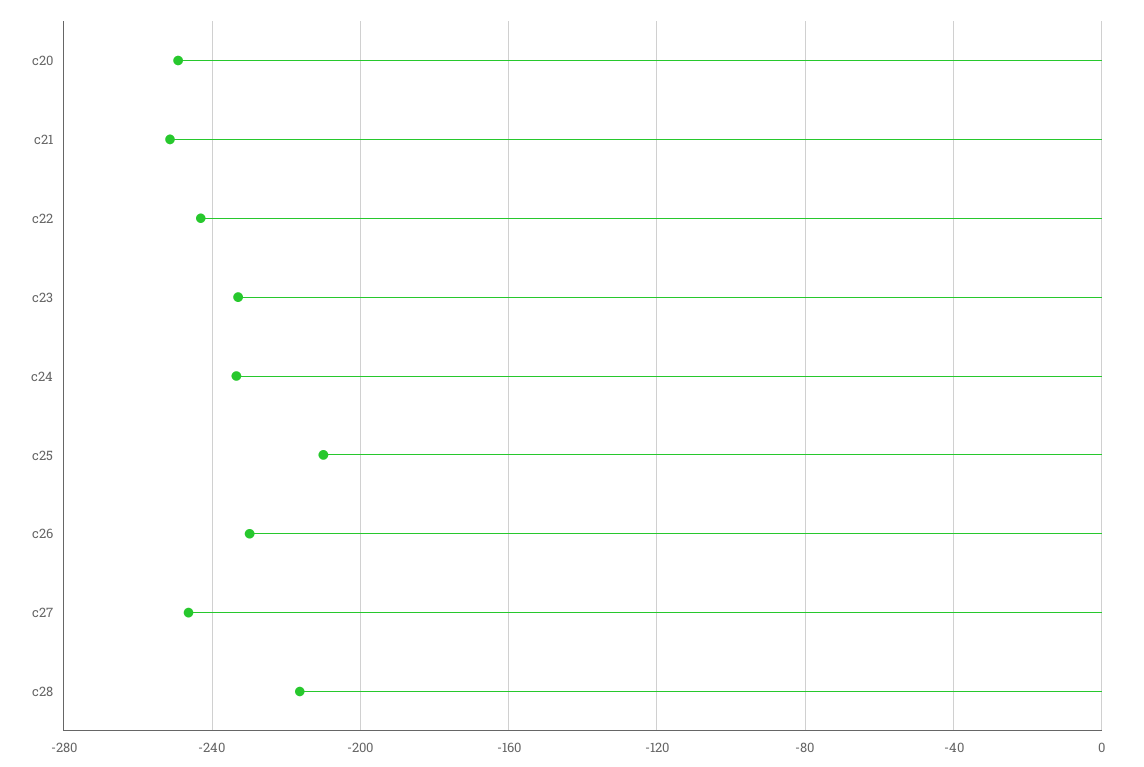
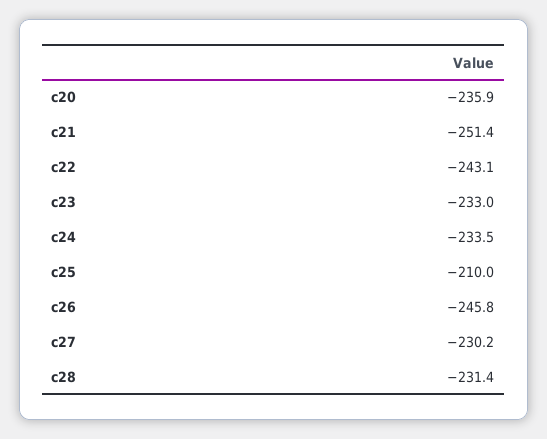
  {
-   "c20": -250,
+   "c20": -235.9,
    "c21": -251.4,
    "c22": -243.1,
    "c23": -233,
    "c24": -233.5,
    "c25": -210,
-   "c26": -230,
+   "c26": -245.8,
-   "c27": -245,
+   "c27": -230.2,
-   "c28": -215
+   "c28": -231.4
  }

